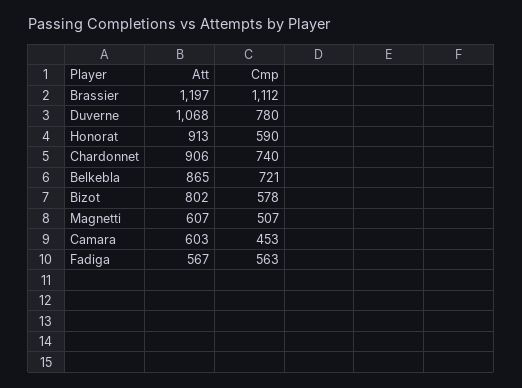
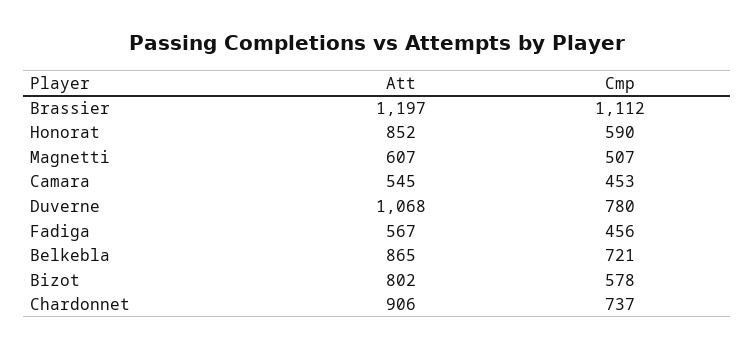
  {
    "Att": {
      "Brassier": 1197,
      "Duverne": 1068,
-     "Honorat": 913,
+     "Honorat": 852,
      "Chardonnet": 906,
      "Belkebla": 865,
      "Bizot": 802,
      "Magnetti": 607,
-     "Camara": 603,
+     "Camara": 545,
      "Fadiga": 567
    },
    "Cmp": {
      "Brassier": 1112,
      "Duverne": 780,
      "Honorat": 590,
-     "Chardonnet": 740,
+     "Chardonnet": 737,
      "Belkebla": 721,
      "Bizot": 578,
      "Magnetti": 507,
      "Camara": 453,
-     "Fadiga": 563
+     "Fadiga": 456
    }
  }

